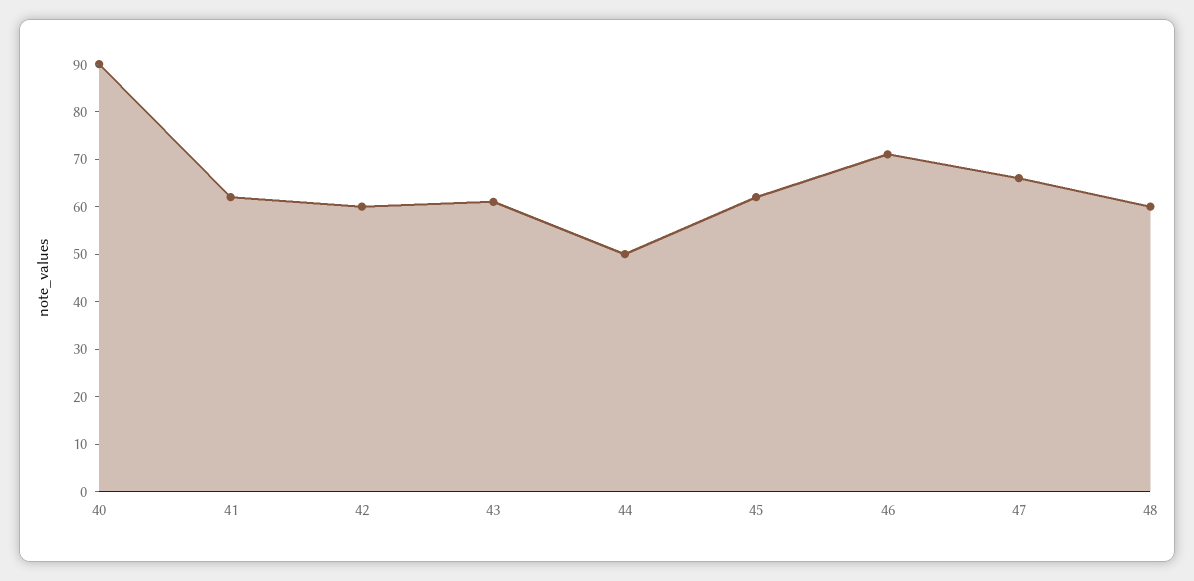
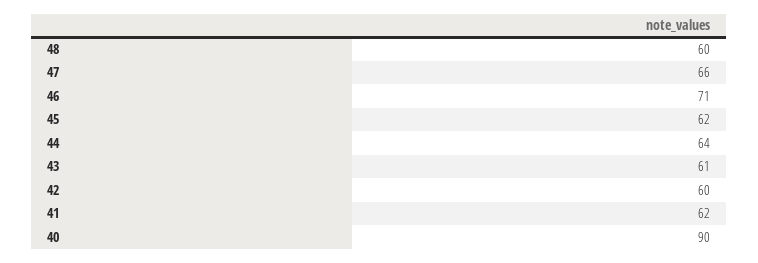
  {
    "40": 90,
    "41": 62,
    "42": 60,
    "43": 61,
-   "44": 50,
+   "44": 64,
    "45": 62,
    "46": 71,
    "47": 66,
    "48": 60
  }

